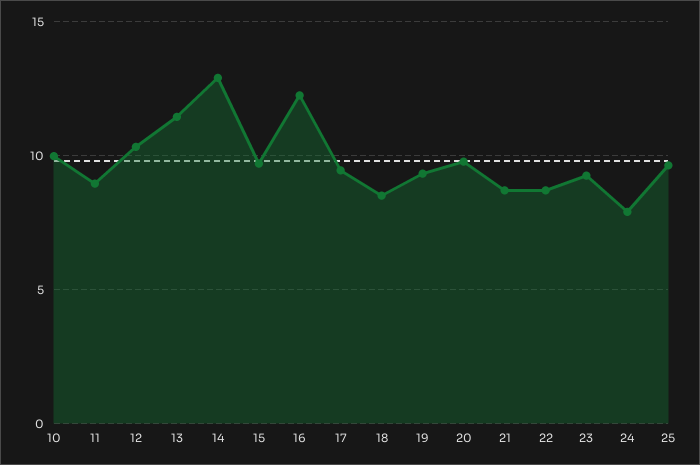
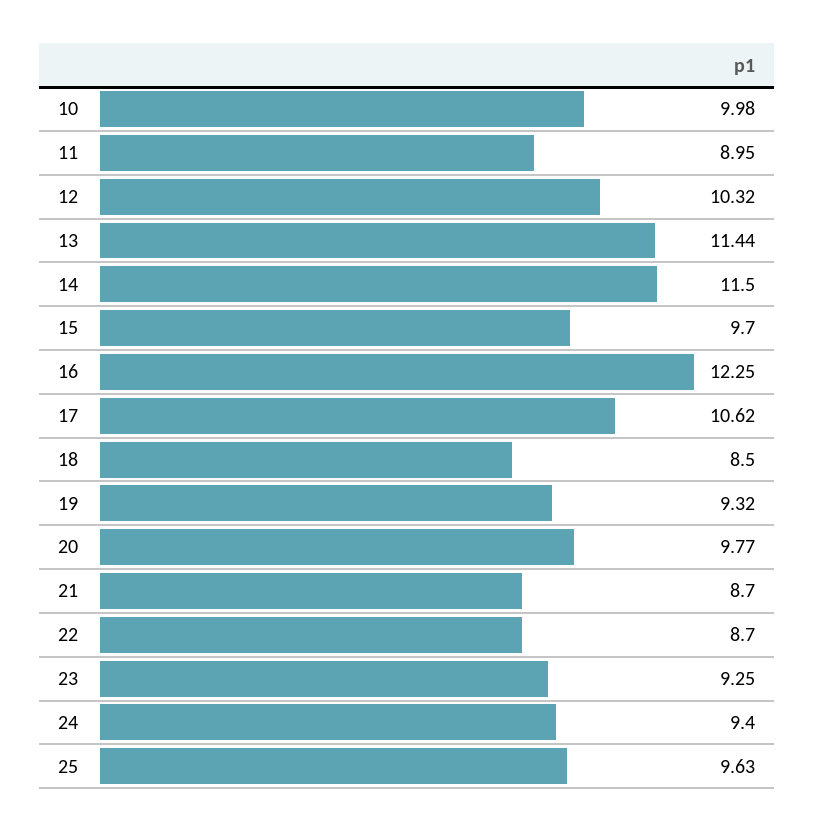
  {
    "10": 9.98,
    "11": 8.95,
    "12": 10.32,
    "13": 11.44,
-   "14": 13,
+   "14": 11.5,
    "15": 9.7,
    "16": 12.25,
-   "17": 9.5,
+   "17": 10.62,
    "18": 8.5,
    "19": 9.32,
    "20": 9.77,
    "21": 8.7,
    "22": 8.7,
    "23": 9.25,
-   "24": 8,
+   "24": 9.4,
    "25": 9.63
  }

